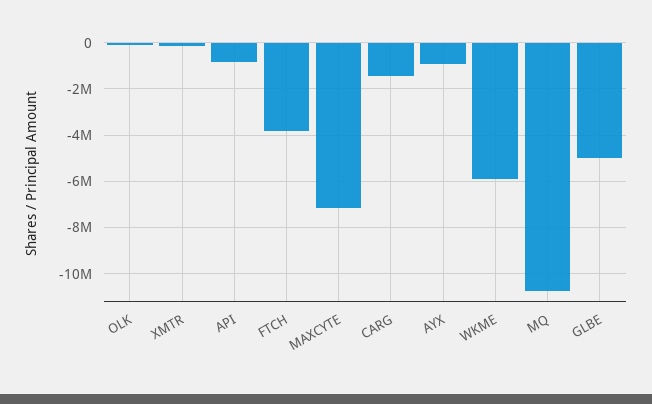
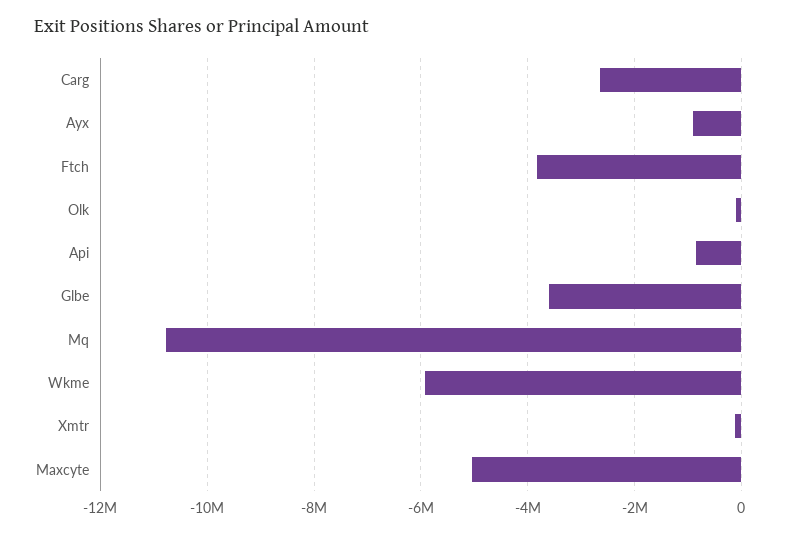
  {
    "OLK": -200000,
    "XMTR": -200000,
    "API": -800000,
    "FTCH": -3800000,
-   "MAXCYTE": -7000000,
+   "MAXCYTE": -5000000,
-   "CARG": -1500000,
+   "CARG": -2600000,
    "AYX": -1000000,
    "WKME": -6000000,
    "MQ": -10800000,
-   "GLBE": -5000000
+   "GLBE": -3600000
  }

